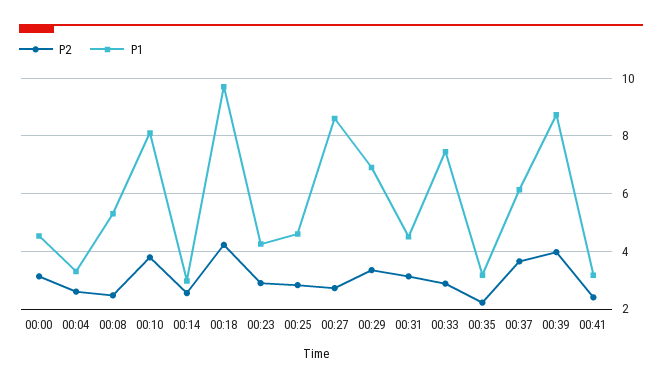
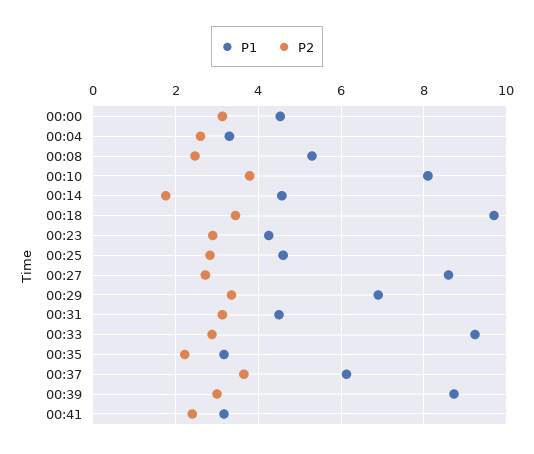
  {
    "P2": {
      "00:00": 3.2,
      "00:04": 2.6,
      "00:08": 2.4,
      "00:10": 3.8,
-     "00:14": 2.5,
+     "00:14": 1.8,
-     "00:18": 4.25,
+     "00:18": 3.4,
      "00:23": 3,
      "00:25": 2.8,
      "00:27": 2.8,
      "00:29": 3.4,
      "00:31": 3.2,
      "00:33": 2.8,
      "00:35": 2.2,
      "00:37": 3.6,
-     "00:39": 4,
+     "00:39": 3,
      "00:41": 2.4
    },
    "P1": {
      "00:00": 4.6,
      "00:04": 3.4,
      "00:08": 5.4,
      "00:10": 8.2,
-     "00:14": 3,
+     "00:14": 4.6,
      "00:18": 9.8,
      "00:23": 4.2,
      "00:25": 4.6,
      "00:27": 8.6,
      "00:29": 7,
      "00:31": 4.6,
-     "00:33": 7.5,
+     "00:33": 9.2,
      "00:35": 3.2,
      "00:37": 6.2,
      "00:39": 8.8,
      "00:41": 3.2
    }
  }

